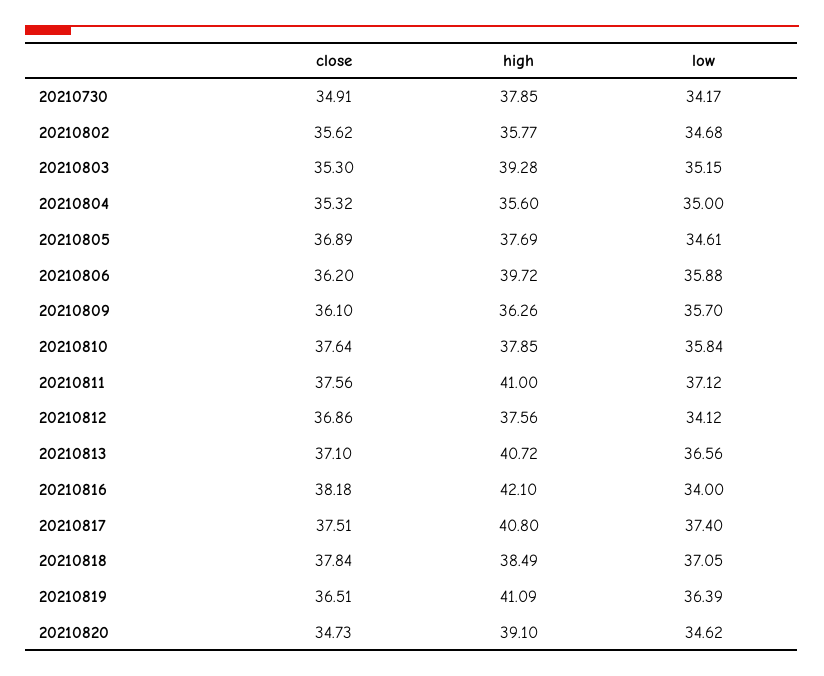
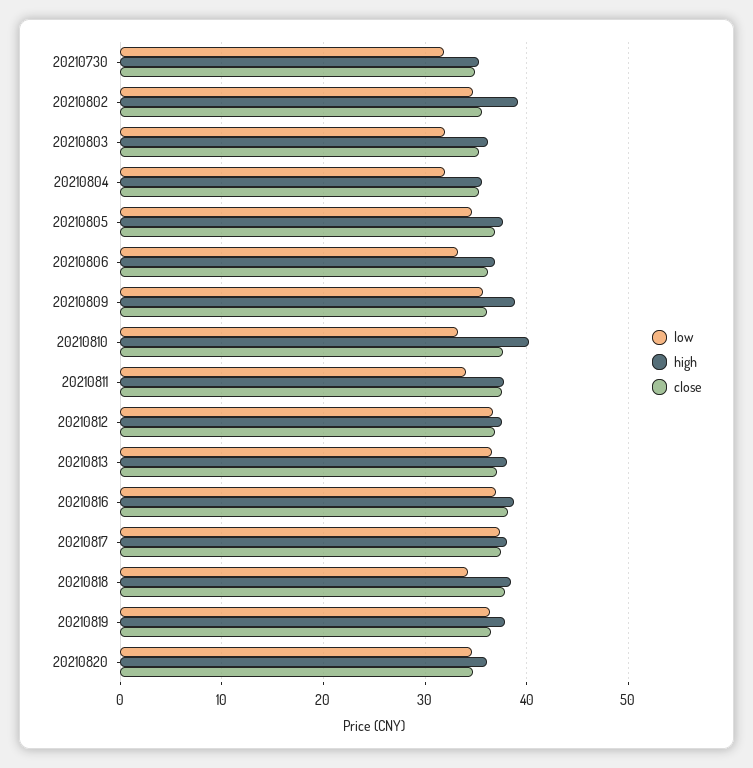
  {
    "close": {
      "20210730": 34.91,
      "20210802": 35.62,
      "20210803": 35.3,
      "20210804": 35.32,
      "20210805": 36.89,
      "20210806": 36.2,
      "20210809": 36.1,
      "20210810": 37.64,
      "20210811": 37.56,
      "20210812": 36.86,
      "20210813": 37.1,
      "20210816": 38.18,
      "20210817": 37.51,
      "20210818": 37.84,
      "20210819": 36.51,
      "20210820": 34.73
    },
    "high": {
-     "20210730": 37.85,
+     "20210730": 35,
-     "20210802": 35.77,
+     "20210802": 39,
-     "20210803": 39.28,
+     "20210803": 36,
      "20210804": 35.6,
      "20210805": 37.69,
-     "20210806": 39.72,
+     "20210806": 37,
-     "20210809": 36.26,
+     "20210809": 39,
-     "20210810": 37.85,
+     "20210810": 40,
-     "20210811": 41,
+     "20210811": 38,
      "20210812": 37.56,
-     "20210813": 40.72,
+     "20210813": 38,
-     "20210816": 42.1,
+     "20210816": 39,
-     "20210817": 40.8,
+     "20210817": 38,
      "20210818": 38.49,
-     "20210819": 41.09,
+     "20210819": 38,
-     "20210820": 39.1
+     "20210820": 36
    },
    "low": {
-     "20210730": 34.17,
+     "20210730": 32,
      "20210802": 34.68,
-     "20210803": 35.15,
+     "20210803": 32,
-     "20210804": 35,
+     "20210804": 32,
      "20210805": 34.61,
-     "20210806": 35.88,
+     "20210806": 33,
      "20210809": 35.7,
-     "20210810": 35.84,
+     "20210810": 33,
-     "20210811": 37.12,
+     "20210811": 34,
-     "20210812": 34.12,
+     "20210812": 37,
      "20210813": 36.56,
-     "20210816": 34,
+     "20210816": 37,
      "20210817": 37.4,
-     "20210818": 37.05,
+     "20210818": 34,
      "20210819": 36.39,
      "20210820": 34.62
    }
  }

